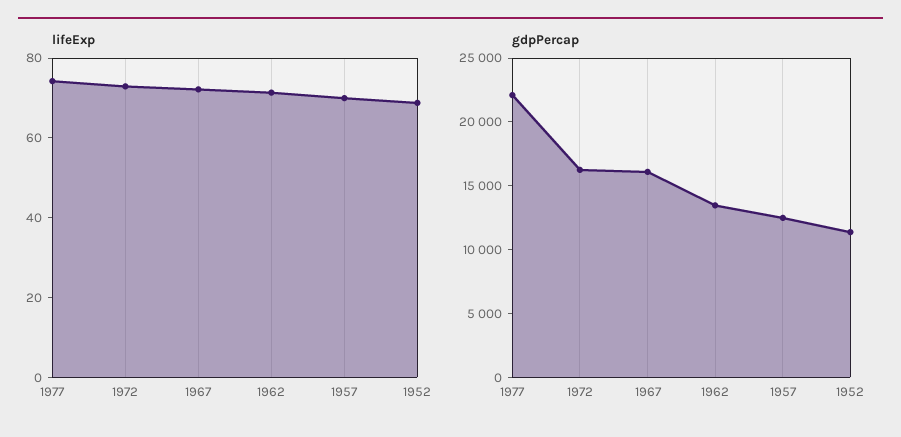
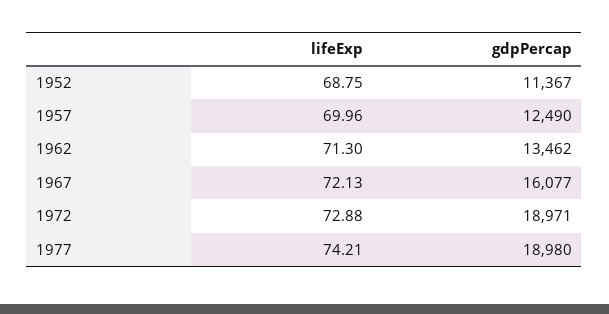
  {
    "lifeExp": {
      "1977": 74.21,
      "1972": 72.88,
      "1967": 72.13,
      "1962": 71.3,
      "1957": 69.96,
      "1952": 68.75
    },
    "gdpPercap": {
-     "1977": 22000,
+     "1977": 18980,
-     "1972": 16000,
+     "1972": 18971,
      "1967": 16077,
      "1962": 13462,
      "1957": 12490,
      "1952": 11367
    }
  }

